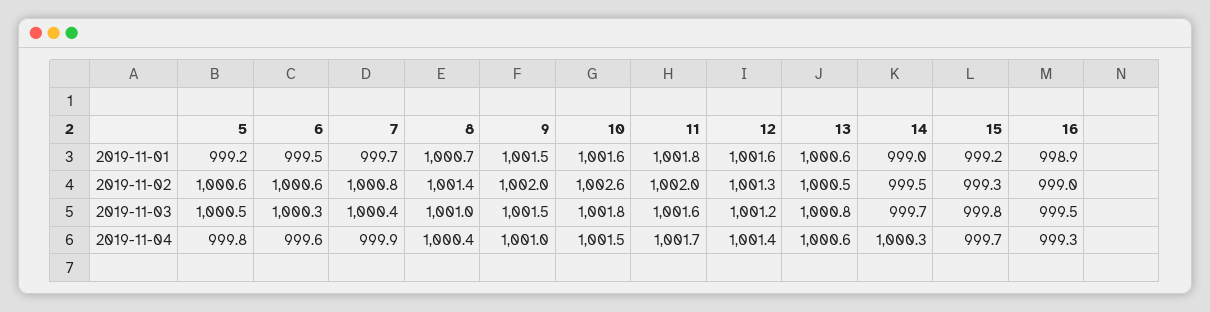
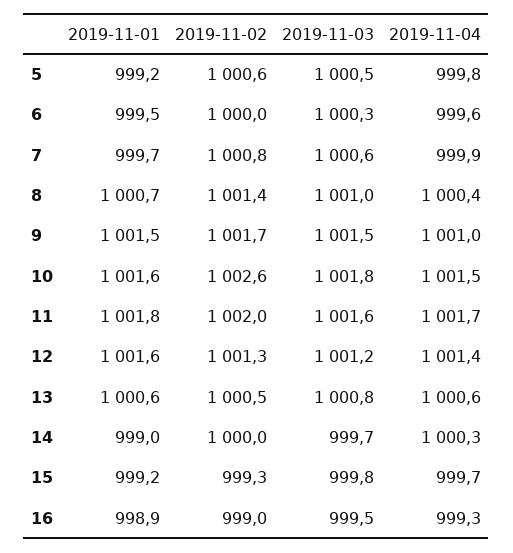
  {
    "5": {
      "2019-11-01": 999.2,
      "2019-11-02": 1000.6,
      "2019-11-03": 1000.5,
      "2019-11-04": 999.8
    },
    "6": {
      "2019-11-01": 999.5,
-     "2019-11-02": 1000.6,
+     "2019-11-02": 1000,
      "2019-11-03": 1000.3,
      "2019-11-04": 999.6
    },
    "7": {
      "2019-11-01": 999.7,
      "2019-11-02": 1000.8,
-     "2019-11-03": 1000.4,
+     "2019-11-03": 1000.6,
      "2019-11-04": 999.9
    },
    "8": {
      "2019-11-01": 1000.7,
      "2019-11-02": 1001.4,
      "2019-11-03": 1001,
      "2019-11-04": 1000.4
    },
    "9": {
      "2019-11-01": 1001.5,
-     "2019-11-02": 1002,
+     "2019-11-02": 1001.7,
      "2019-11-03": 1001.5,
      "2019-11-04": 1001
    },
    "10": {
      "2019-11-01": 1001.6,
      "2019-11-02": 1002.6,
      "2019-11-03": 1001.8,
      "2019-11-04": 1001.5
    },
    "11": {
      "2019-11-01": 1001.8,
      "2019-11-02": 1002,
      "2019-11-03": 1001.6,
      "2019-11-04": 1001.7
    },
    "12": {
      "2019-11-01": 1001.6,
      "2019-11-02": 1001.3,
      "2019-11-03": 1001.2,
      "2019-11-04": 1001.4
    },
    "13": {
      "2019-11-01": 1000.6,
      "2019-11-02": 1000.5,
      "2019-11-03": 1000.8,
      "2019-11-04": 1000.6
    },
    "14": {
      "2019-11-01": 999,
-     "2019-11-02": 999.5,
+     "2019-11-02": 1000,
      "2019-11-03": 999.7,
      "2019-11-04": 1000.3
    },
    "15": {
      "2019-11-01": 999.2,
      "2019-11-02": 999.3,
      "2019-11-03": 999.8,
      "2019-11-04": 999.7
    },
    "16": {
      "2019-11-01": 998.9,
      "2019-11-02": 999,
      "2019-11-03": 999.5,
      "2019-11-04": 999.3
    }
  }

